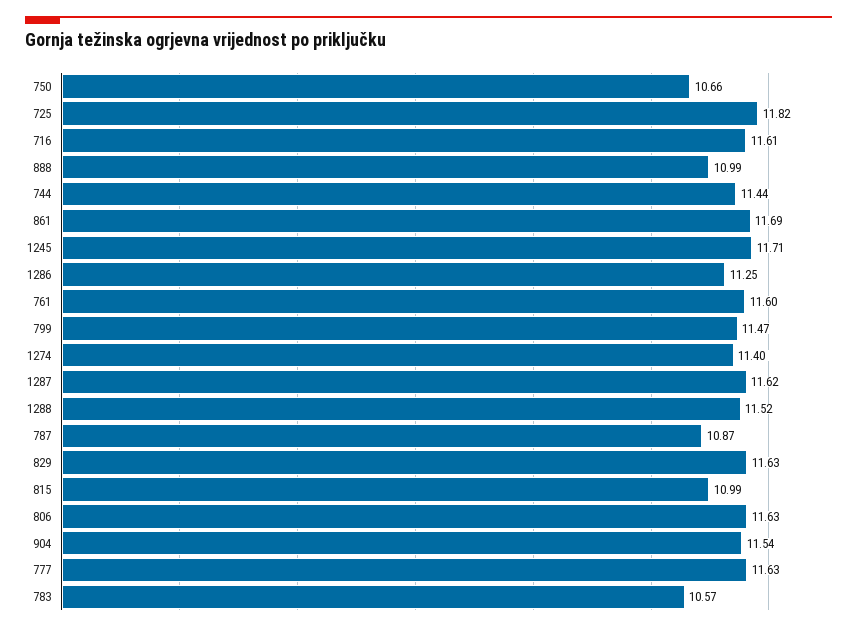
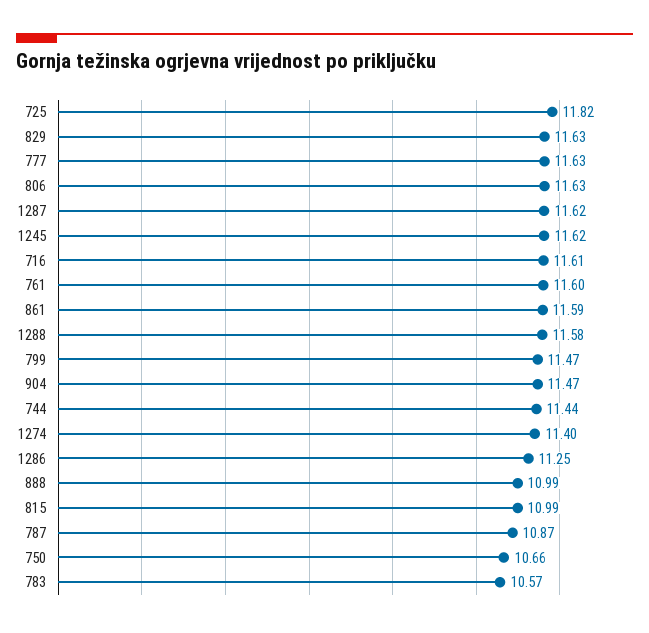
  {
    "750": 10.66,
    "725": 11.82,
    "716": 11.61,
    "888": 10.99,
    "744": 11.44,
-   "861": 11.69,
+   "861": 11.59,
-   "1245": 11.71,
+   "1245": 11.62,
    "1286": 11.25,
    "761": 11.6,
    "799": 11.47,
    "1274": 11.4,
    "1287": 11.62,
-   "1288": 11.52,
+   "1288": 11.58,
    "787": 10.87,
    "829": 11.63,
    "815": 10.99,
    "806": 11.63,
-   "904": 11.54,
+   "904": 11.47,
    "777": 11.63,
    "783": 10.57
  }

